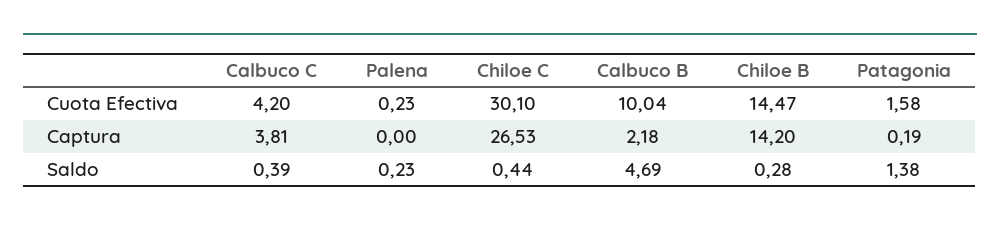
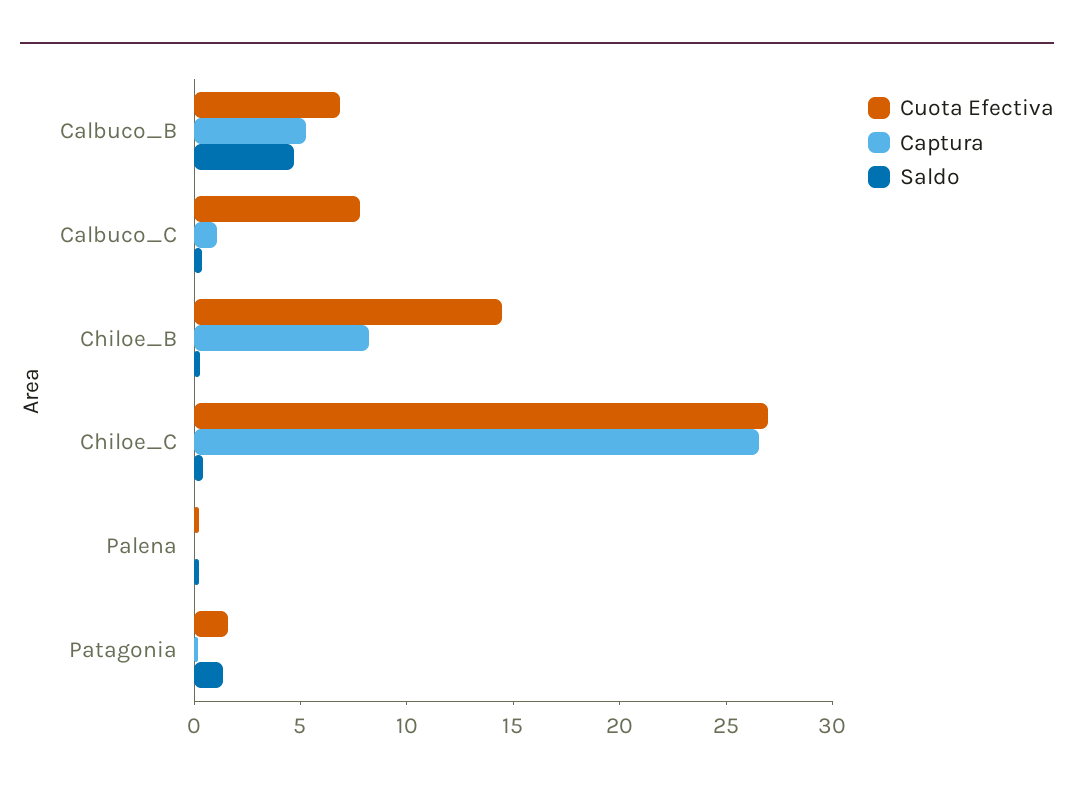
  {
    "Cuota Efectiva": {
-     "Calbuco C": 4.2,
+     "Calbuco C": 8,
      "Palena": 0.23,
-     "Chiloe C": 30.1,
+     "Chiloe C": 27,
-     "Calbuco B": 10.04,
+     "Calbuco B": 7,
      "Chiloe B": 14.47,
      "Patagonia": 1.58
    },
    "Captura": {
-     "Calbuco C": 3.81,
+     "Calbuco C": 1,
      "Palena": 0,
      "Chiloe C": 26.53,
-     "Calbuco B": 2.18,
+     "Calbuco B": 5,
-     "Chiloe B": 14.2,
+     "Chiloe B": 8,
      "Patagonia": 0.19
    },
    "Saldo": {
      "Calbuco C": 0.39,
      "Palena": 0.23,
      "Chiloe C": 0.44,
      "Calbuco B": 4.69,
      "Chiloe B": 0.28,
      "Patagonia": 1.38
    }
  }

